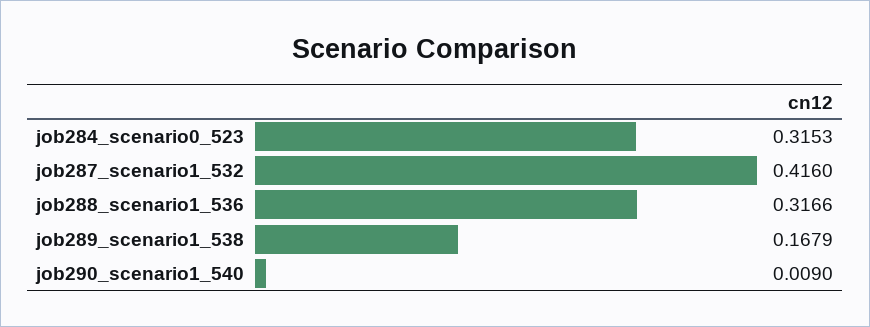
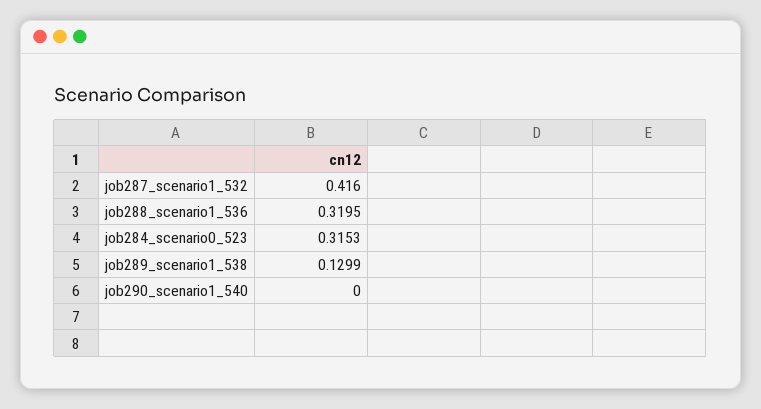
  {
    "job284_scenario0_523": 0.3153,
    "job287_scenario1_532": 0.416,
-   "job288_scenario1_536": 0.3166,
+   "job288_scenario1_536": 0.3195,
-   "job289_scenario1_538": 0.1679,
+   "job289_scenario1_538": 0.1299,
-   "job290_scenario1_540": 0.009
+   "job290_scenario1_540": 0
  }

